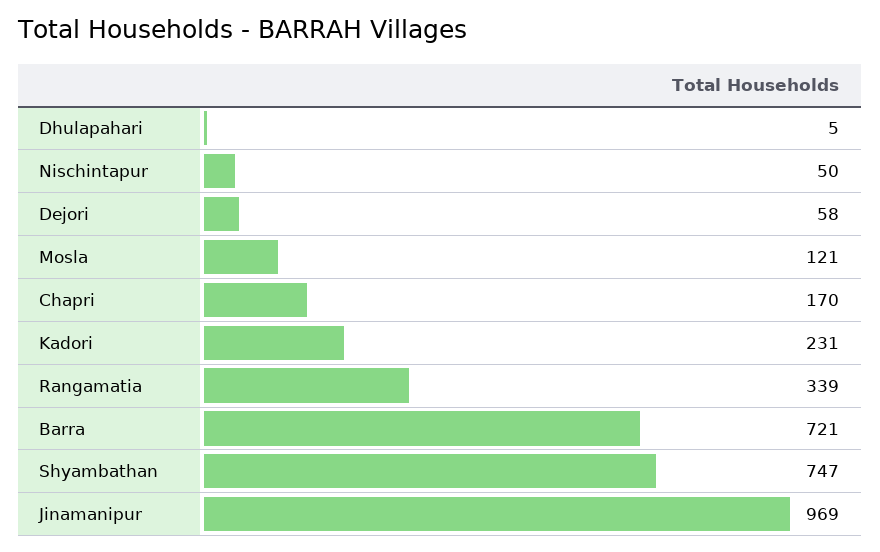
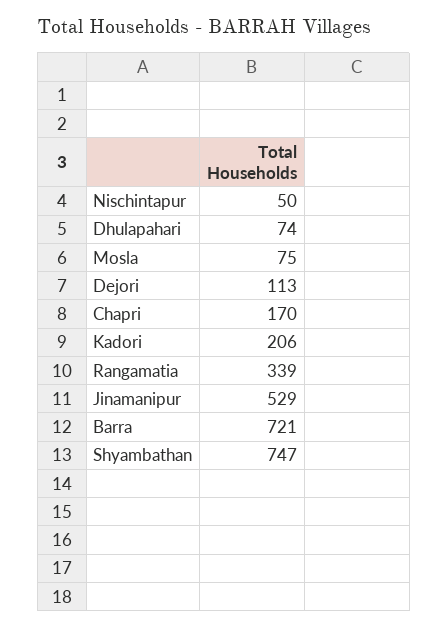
  {
-   "Dhulapahari": 5,
+   "Dhulapahari": 74,
    "Nischintapur": 50,
-   "Dejori": 58,
+   "Dejori": 113,
-   "Mosla": 121,
+   "Mosla": 75,
    "Chapri": 170,
-   "Kadori": 231,
+   "Kadori": 206,
    "Rangamatia": 339,
    "Barra": 721,
    "Shyambathan": 747,
-   "Jinamanipur": 969
+   "Jinamanipur": 529
  }

